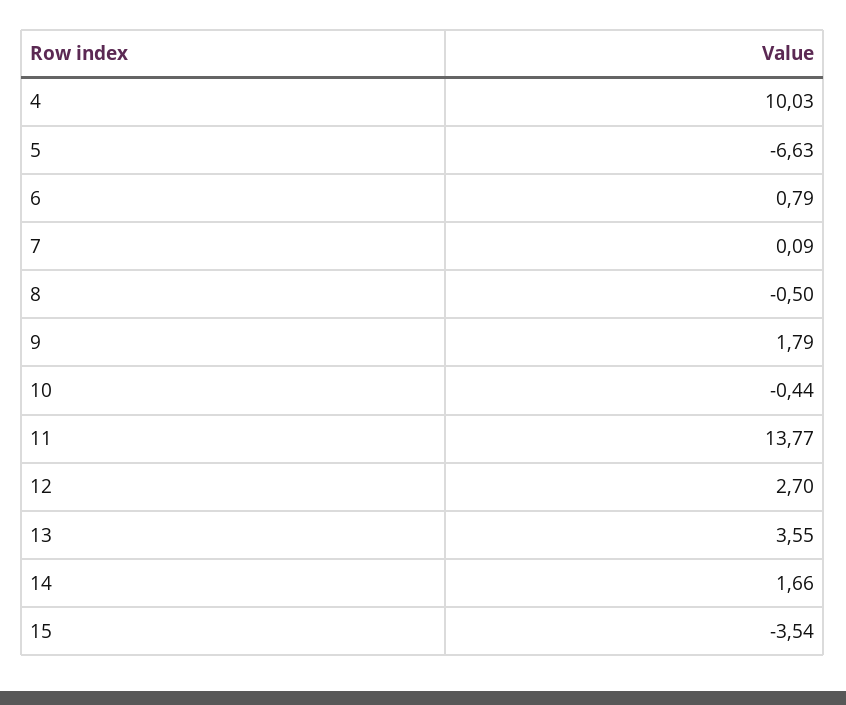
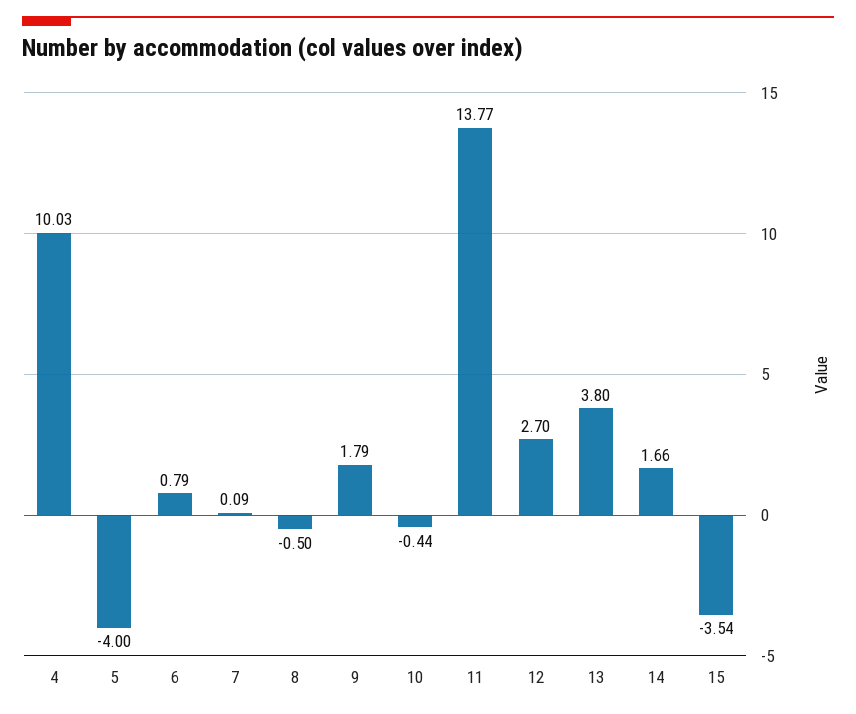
  {
    "4": 10.03,
-   "5": -6.63,
+   "5": -4,
    "6": 0.79,
    "7": 0.09,
    "8": -0.5,
    "9": 1.79,
    "10": -0.44,
    "11": 13.77,
    "12": 2.7,
-   "13": 3.55,
+   "13": 3.8,
    "14": 1.66,
    "15": -3.54
  }

